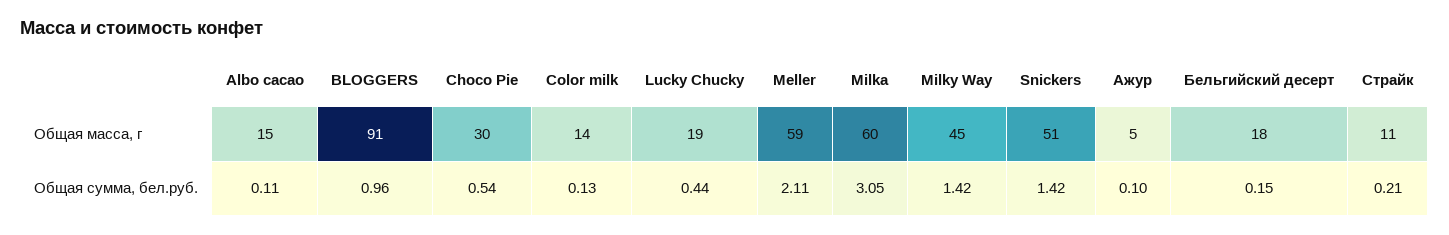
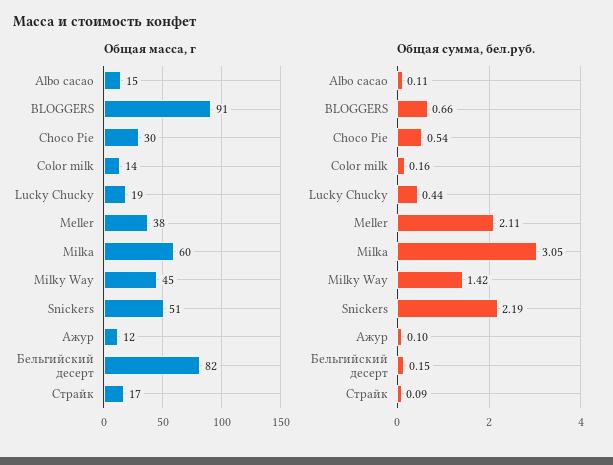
  {
    "Общая масса, г": {
      "Albo cacao": 15,
      "BLOGGERS": 91,
      "Choco Pie": 30,
      "Color milk": 14,
      "Lucky Chucky": 19,
-     "Meller": 59,
+     "Meller": 38,
      "Milka": 60,
      "Milky Way": 45,
      "Snickers": 51,
-     "Ажур": 5,
+     "Ажур": 12,
-     "Бельгийский десерт": 18,
+     "Бельгийский десерт": 82,
-     "Страйк": 11
+     "Страйк": 17
    },
    "Общая сумма, бел.руб.": {
      "Albo cacao": 0.11,
-     "BLOGGERS": 0.96,
+     "BLOGGERS": 0.66,
      "Choco Pie": 0.54,
-     "Color milk": 0.13,
+     "Color milk": 0.16,
      "Lucky Chucky": 0.44,
      "Meller": 2.11,
      "Milka": 3.05,
      "Milky Way": 1.42,
-     "Snickers": 1.42,
+     "Snickers": 2.19,
      "Ажур": 0.1,
      "Бельгийский десерт": 0.15,
-     "Страйк": 0.21
+     "Страйк": 0.09
    }
  }

